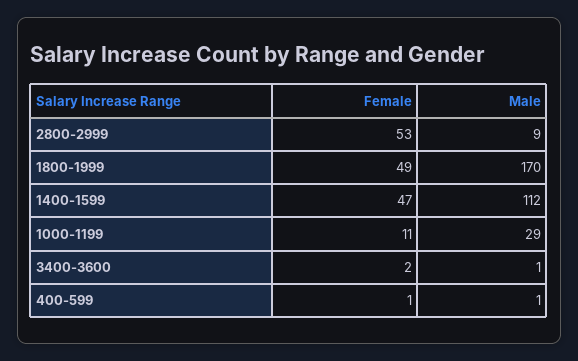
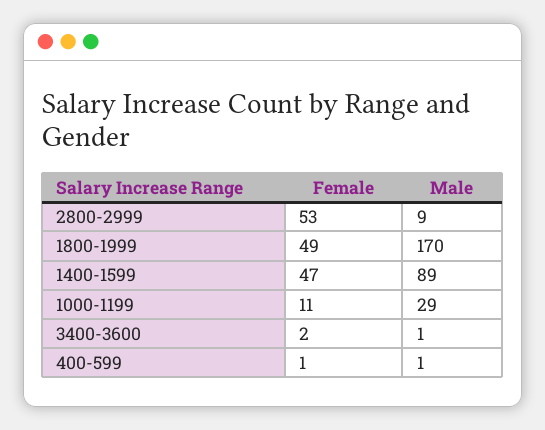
  {
    "Female": {
      "2800-2999": 53,
      "1800-1999": 49,
      "1400-1599": 47,
      "1000-1199": 11,
      "3400-3600": 2,
      "400-599": 1
    },
    "Male": {
      "2800-2999": 9,
      "1800-1999": 170,
-     "1400-1599": 112,
+     "1400-1599": 89,
      "1000-1199": 29,
      "3400-3600": 1,
      "400-599": 1
    }
  }

